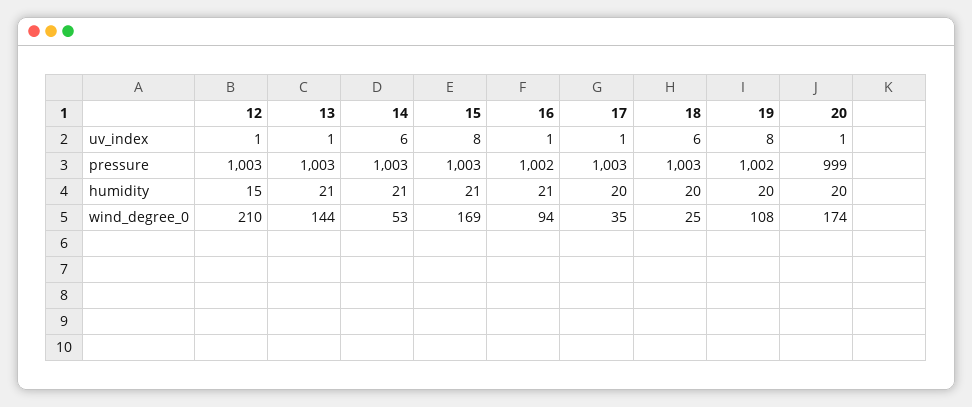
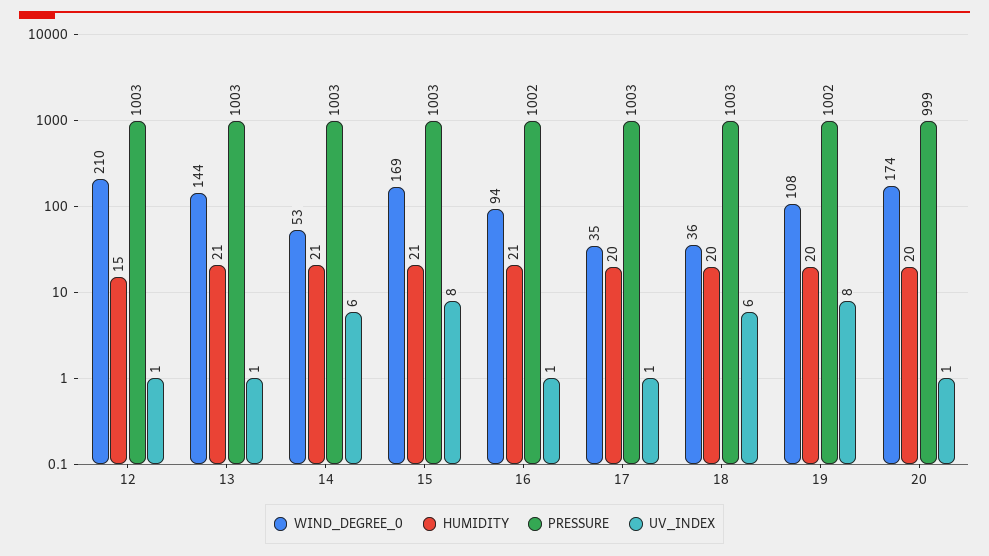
  {
    "uv_index": {
      "12": 1,
      "13": 1,
      "14": 6,
      "15": 8,
      "16": 1,
      "17": 1,
      "18": 6,
      "19": 8,
      "20": 1
    },
    "pressure": {
      "12": 1003,
      "13": 1003,
      "14": 1003,
      "15": 1003,
      "16": 1002,
      "17": 1003,
      "18": 1003,
      "19": 1002,
      "20": 999
    },
    "humidity": {
      "12": 15,
      "13": 21,
      "14": 21,
      "15": 21,
      "16": 21,
      "17": 20,
      "18": 20,
      "19": 20,
      "20": 20
    },
    "wind_degree_0": {
      "12": 210,
      "13": 144,
      "14": 53,
      "15": 169,
      "16": 94,
      "17": 35,
-     "18": 25,
+     "18": 36,
      "19": 108,
      "20": 174
    }
  }

